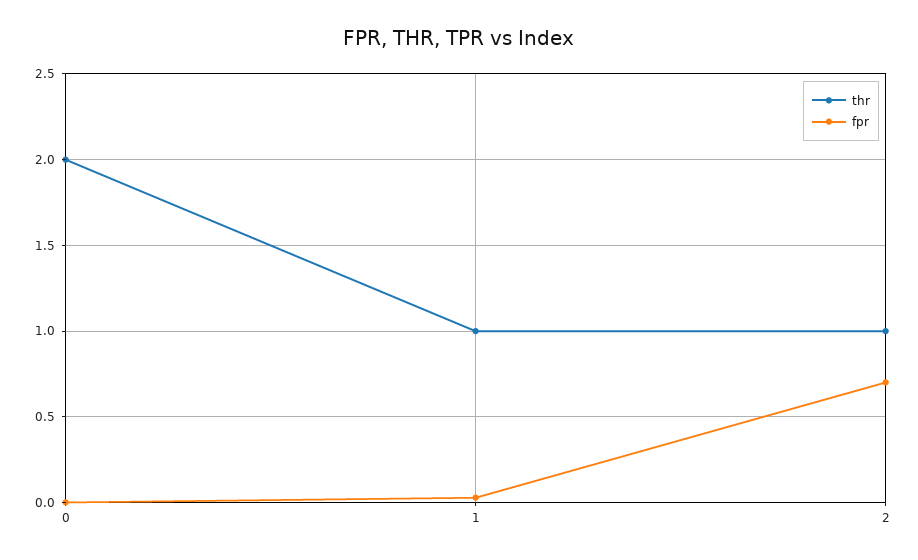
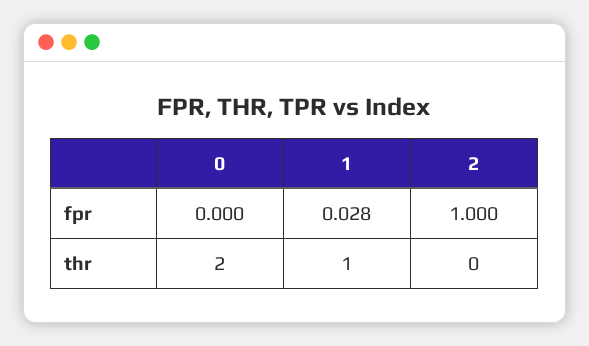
  {
    "thr": {
      "0": 2,
      "1": 1,
-     "2": 1
+     "2": 0
    },
    "fpr": {
      "0": 0,
      "1": 0.028,
-     "2": 0.7
+     "2": 1
    }
  }

